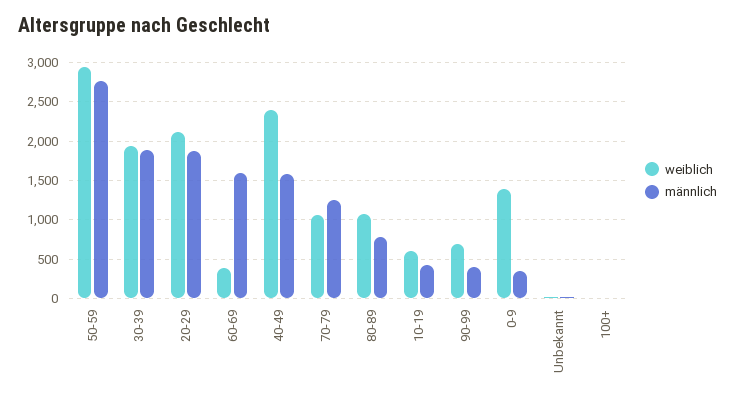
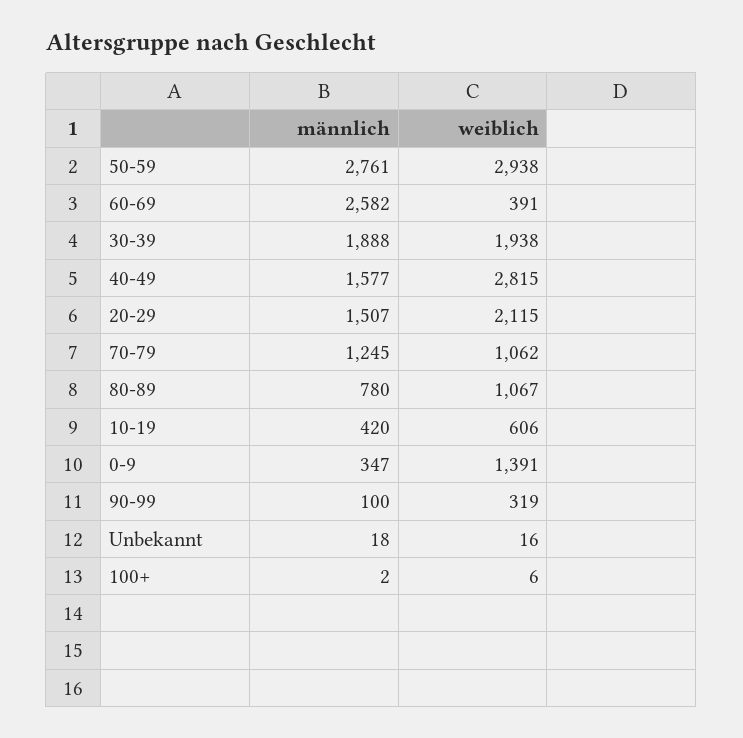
  {
    "weiblich": {
      "50-59": 2938,
      "30-39": 1938,
      "20-29": 2115,
      "60-69": 391,
-     "40-49": 2400,
+     "40-49": 2815,
      "70-79": 1062,
      "80-89": 1067,
      "10-19": 606,
-     "90-99": 700,
+     "90-99": 319,
      "0-9": 1391,
      "Unbekannt": 16,
      "100+": 6
    },
    "männlich": {
      "50-59": 2761,
      "30-39": 1888,
-     "20-29": 1900,
+     "20-29": 1507,
-     "60-69": 1600,
+     "60-69": 2582,
      "40-49": 1577,
      "70-79": 1245,
      "80-89": 780,
      "10-19": 420,
-     "90-99": 400,
+     "90-99": 100,
      "0-9": 347,
      "Unbekannt": 18,
      "100+": 2
    }
  }

